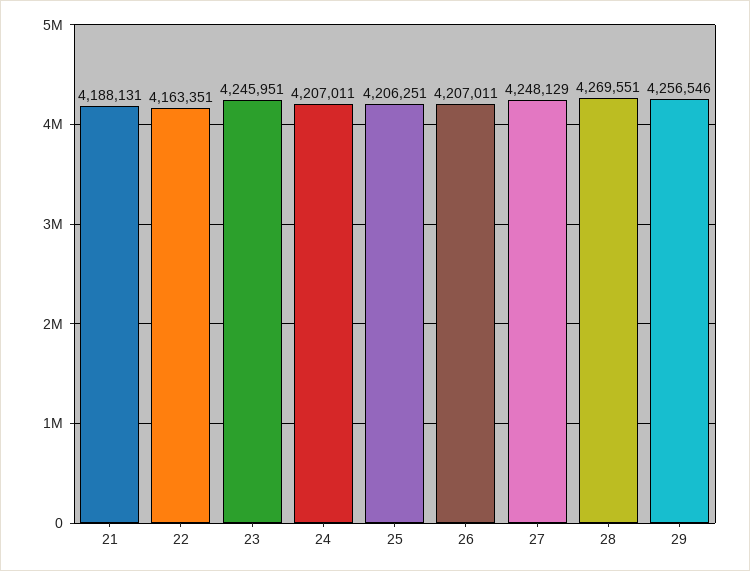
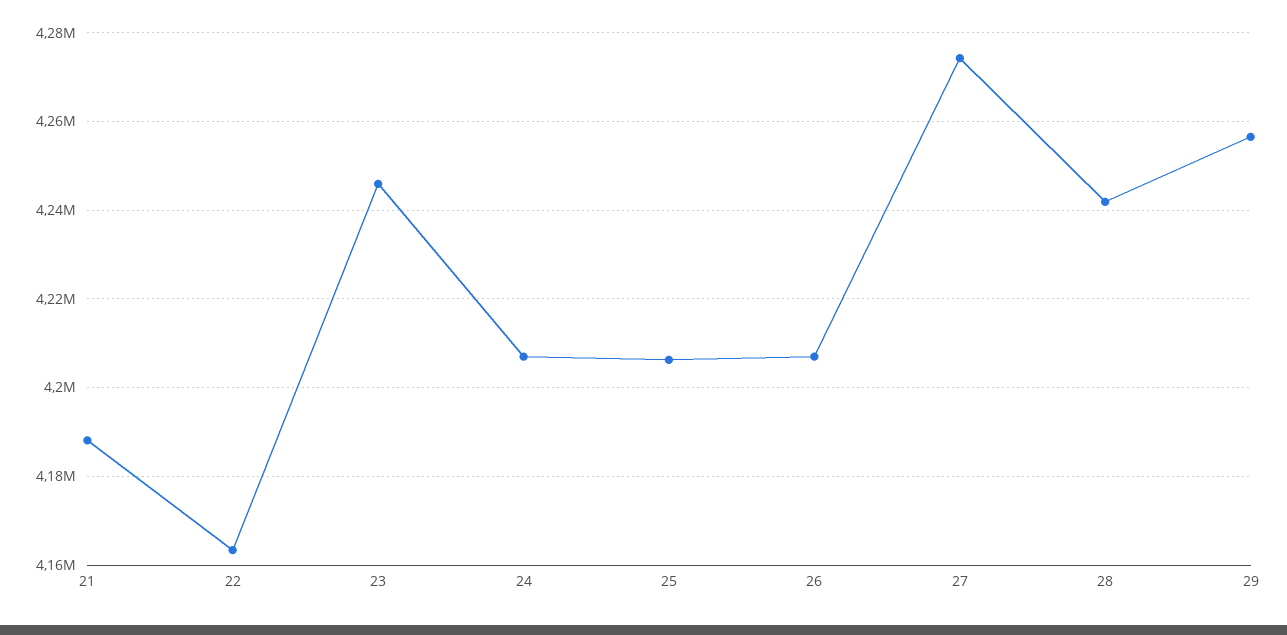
  {
    "21": 4188131,
    "22": 4163351,
    "23": 4245951,
    "24": 4207011,
    "25": 4206251,
    "26": 4207011,
-   "27": 4248129,
+   "27": 4274000,
-   "28": 4269551,
+   "28": 4242000,
    "29": 4256546
  }

